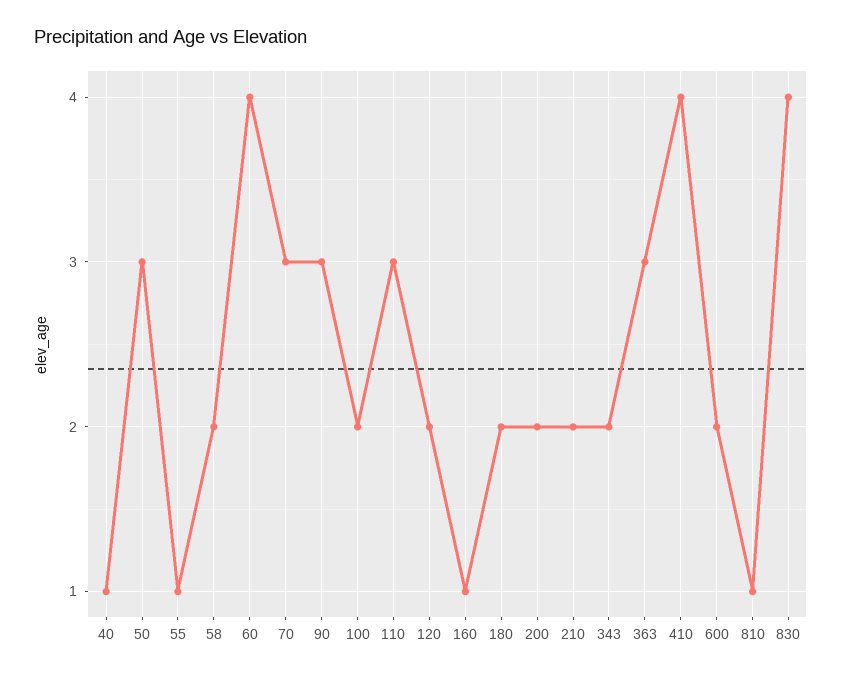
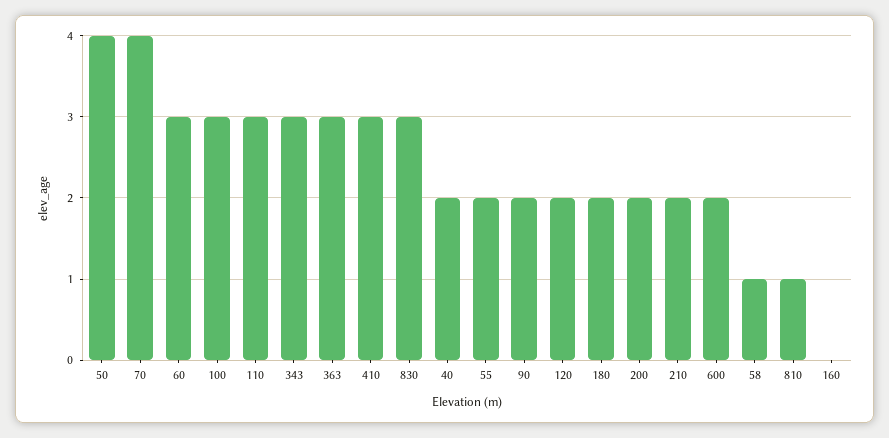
  {
-   "40": 1,
+   "40": 2,
-   "50": 3,
+   "50": 4,
-   "55": 1,
+   "55": 2,
-   "58": 2,
+   "58": 1,
-   "60": 4,
+   "60": 3,
-   "70": 3,
+   "70": 4,
-   "90": 3,
+   "90": 2,
-   "100": 2,
+   "100": 3,
    "110": 3,
    "120": 2,
-   "160": 1,
+   "160": 0,
    "180": 2,
    "200": 2,
    "210": 2,
-   "343": 2,
+   "343": 3,
    "363": 3,
-   "410": 4,
+   "410": 3,
    "600": 2,
    "810": 1,
-   "830": 4
+   "830": 3
  }

